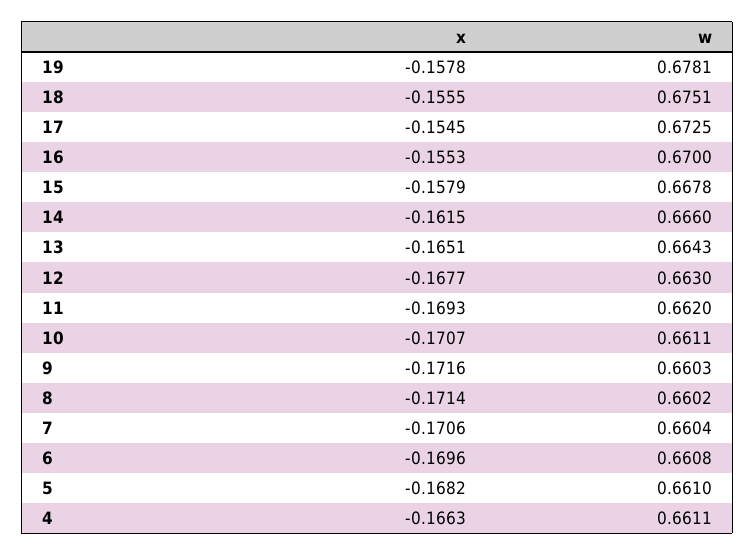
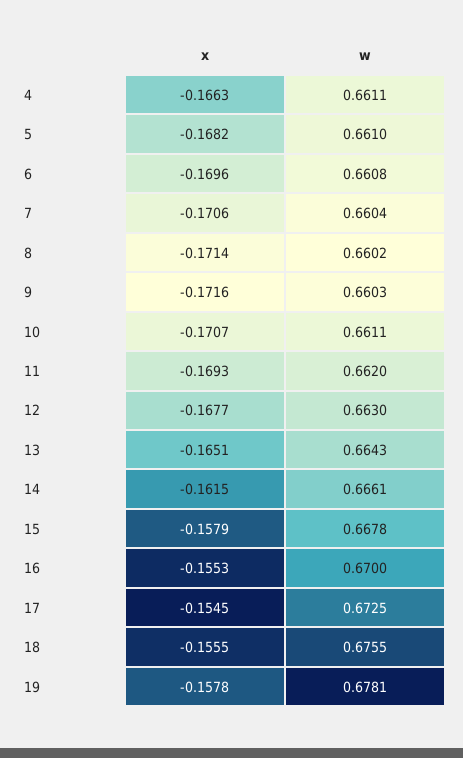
  {
    "x": {
      "19": -0.1578,
      "18": -0.1555,
      "17": -0.1545,
      "16": -0.1553,
      "15": -0.1579,
      "14": -0.1615,
      "13": -0.1651,
      "12": -0.1677,
      "11": -0.1693,
      "10": -0.1707,
      "9": -0.1716,
      "8": -0.1714,
      "7": -0.1706,
      "6": -0.1696,
      "5": -0.1682,
      "4": -0.1663
    },
    "w": {
      "19": 0.6781,
-     "18": 0.6751,
+     "18": 0.6755,
      "17": 0.6725,
      "16": 0.67,
      "15": 0.6678,
-     "14": 0.666,
+     "14": 0.6661,
      "13": 0.6643,
      "12": 0.663,
      "11": 0.662,
      "10": 0.6611,
      "9": 0.6603,
      "8": 0.6602,
      "7": 0.6604,
      "6": 0.6608,
      "5": 0.661,
      "4": 0.6611
    }
  }

